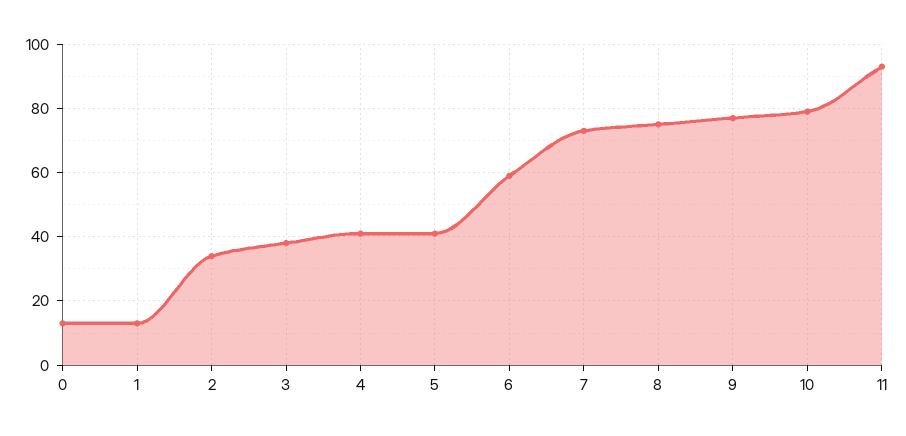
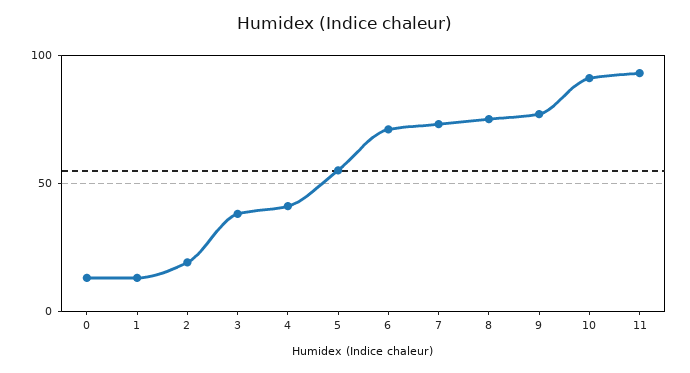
  {
    "0": 15,
    "1": 15,
-   "2": 35,
+   "2": 20,
    "3": 40,
    "4": 40,
-   "5": 40,
+   "5": 55,
-   "6": 60,
+   "6": 70,
    "7": 75,
    "8": 75,
    "9": 75,
-   "10": 80,
+   "10": 90,
    "11": 95
  }

